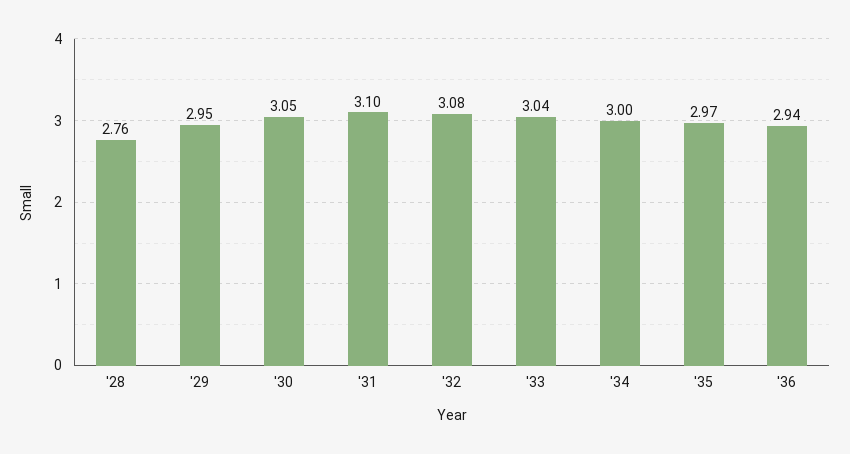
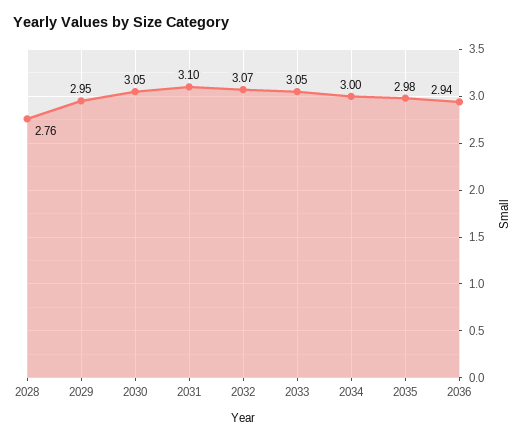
  {
    "'28": 2.76,
    "'29": 2.95,
    "'30": 3.05,
    "'31": 3.1,
-   "'32": 3.08,
+   "'32": 3.07,
-   "'33": 3.04,
+   "'33": 3.05,
    "'34": 3,
-   "'35": 2.97,
+   "'35": 2.98,
    "'36": 2.94
  }

